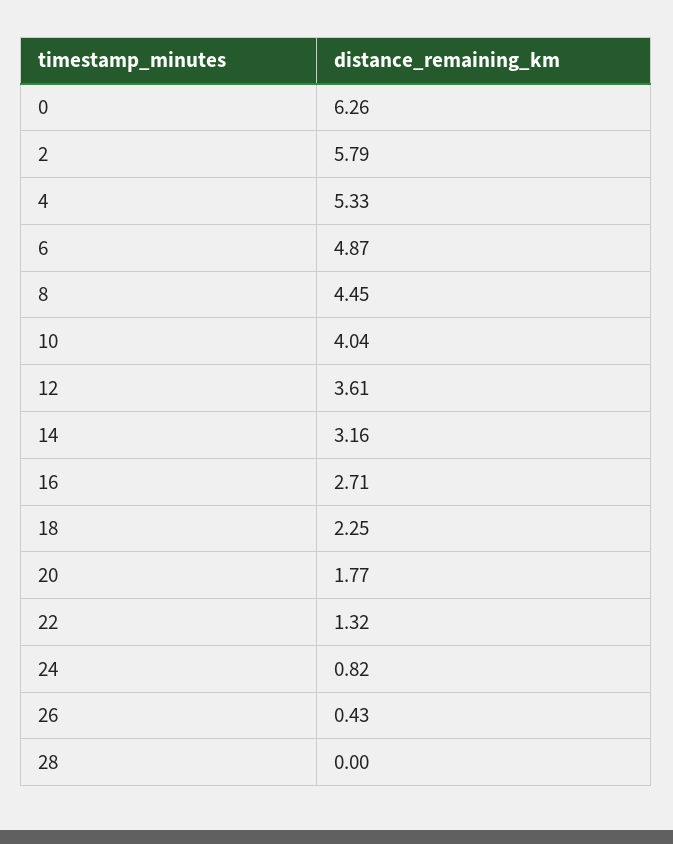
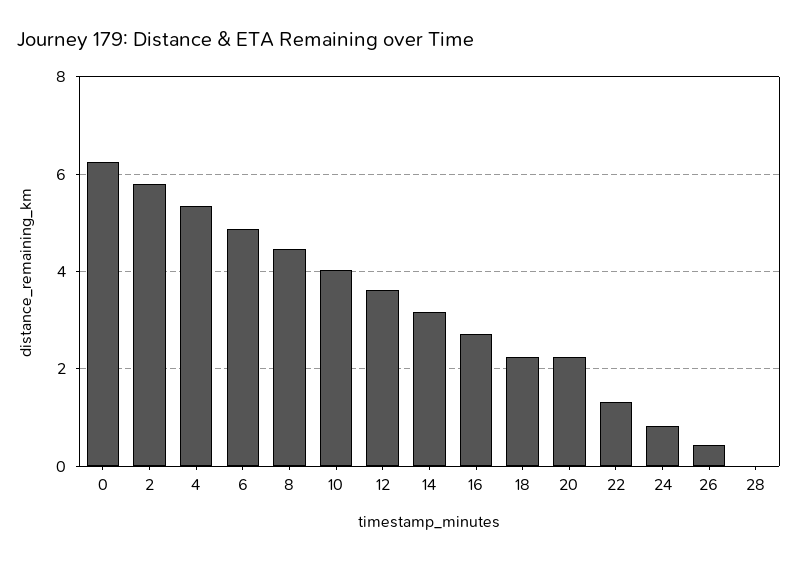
  {
    "0": 6.26,
    "2": 5.79,
    "4": 5.33,
    "6": 4.87,
    "8": 4.45,
    "10": 4.04,
    "12": 3.61,
    "14": 3.16,
    "16": 2.71,
    "18": 2.25,
-   "20": 1.77,
+   "20": 2.2,
    "22": 1.32,
    "24": 0.82,
    "26": 0.43,
    "28": 0
  }

